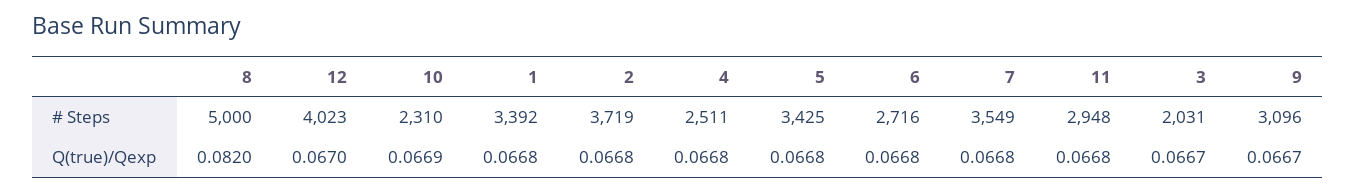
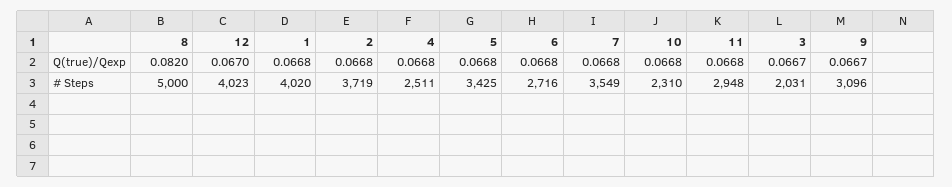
  {
    "8": {
      "# Steps": 5000,
      "Q(true)/Qexp": 0.082
    },
    "12": {
      "# Steps": 4023,
      "Q(true)/Qexp": 0.067
    },
    "10": {
      "# Steps": 2310,
-     "Q(true)/Qexp": 0.0669
+     "Q(true)/Qexp": 0.0668
    },
    "1": {
-     "# Steps": 3392,
+     "# Steps": 4020,
      "Q(true)/Qexp": 0.0668
    },
    "2": {
      "# Steps": 3719,
      "Q(true)/Qexp": 0.0668
    },
    "4": {
      "# Steps": 2511,
      "Q(true)/Qexp": 0.0668
    },
    "5": {
      "# Steps": 3425,
      "Q(true)/Qexp": 0.0668
    },
    "6": {
      "# Steps": 2716,
      "Q(true)/Qexp": 0.0668
    },
    "7": {
      "# Steps": 3549,
      "Q(true)/Qexp": 0.0668
    },
    "11": {
      "# Steps": 2948,
      "Q(true)/Qexp": 0.0668
    },
    "3": {
      "# Steps": 2031,
      "Q(true)/Qexp": 0.0667
    },
    "9": {
      "# Steps": 3096,
      "Q(true)/Qexp": 0.0667
    }
  }

